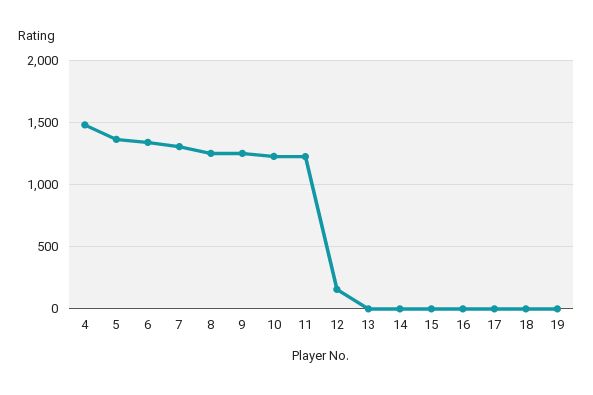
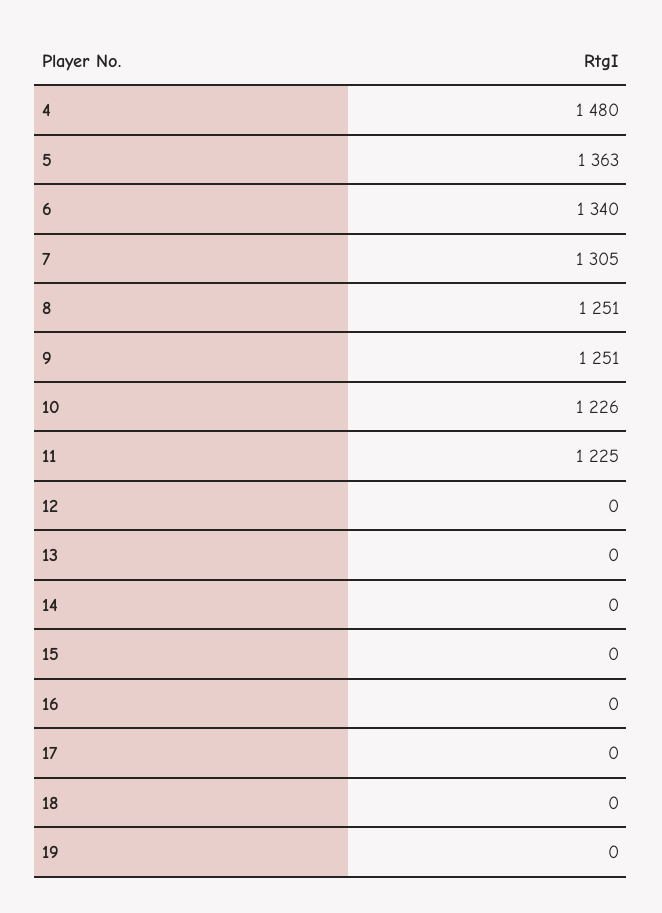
  {
    "4": 1480,
    "5": 1363,
    "6": 1340,
    "7": 1305,
    "8": 1251,
    "9": 1251,
    "10": 1226,
    "11": 1225,
-   "12": 150,
+   "12": 0,
    "13": 0,
    "14": 0,
    "15": 0,
    "16": 0,
    "17": 0,
    "18": 0,
    "19": 0
  }

